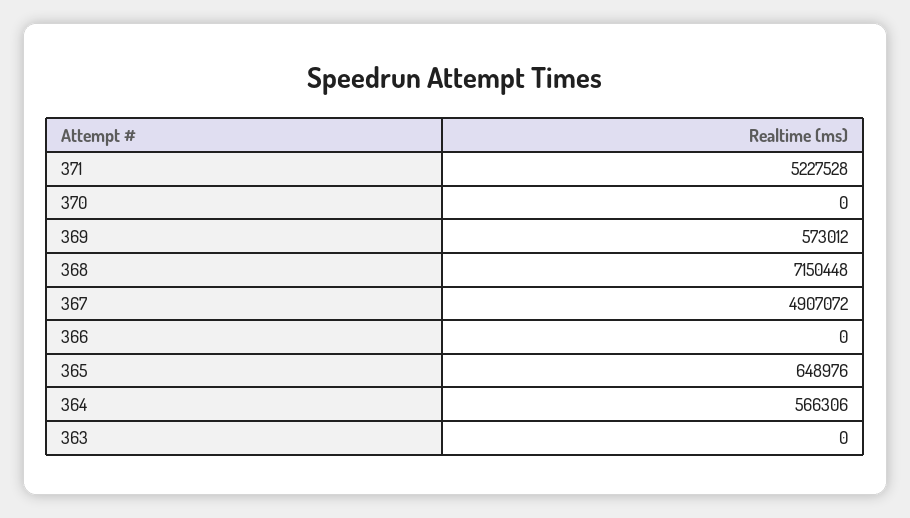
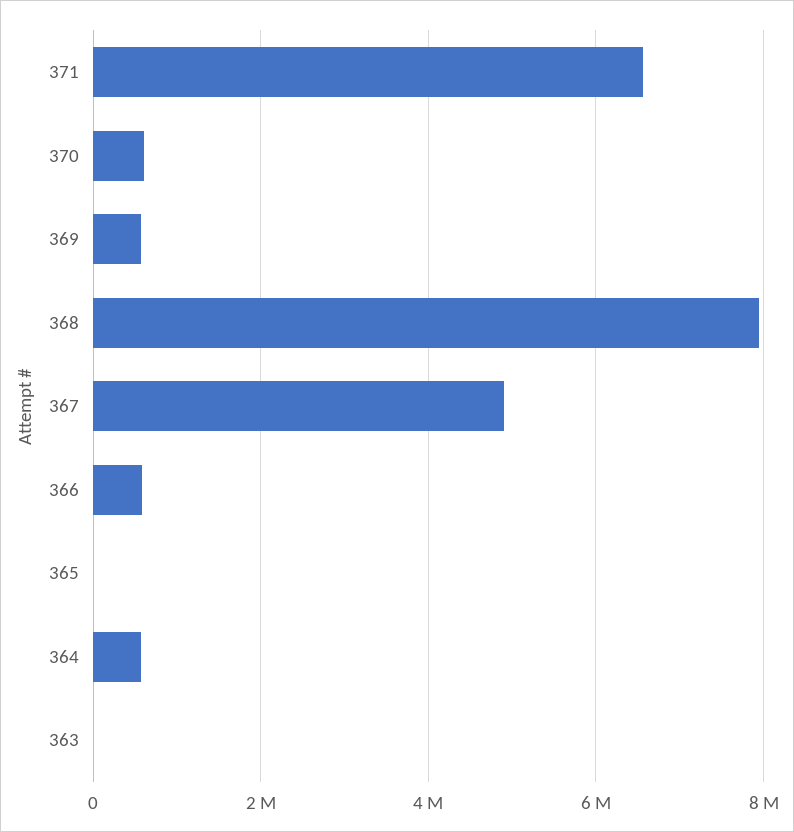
  {
-   "371": 5227528,
+   "371": 6600000,
-   "370": 0,
+   "370": 600000,
    "369": 573012,
-   "368": 7150448,
+   "368": 8000000,
    "367": 4907072,
-   "366": 0,
+   "366": 600000,
-   "365": 648976,
+   "365": 0,
    "364": 566306,
    "363": 0
  }

